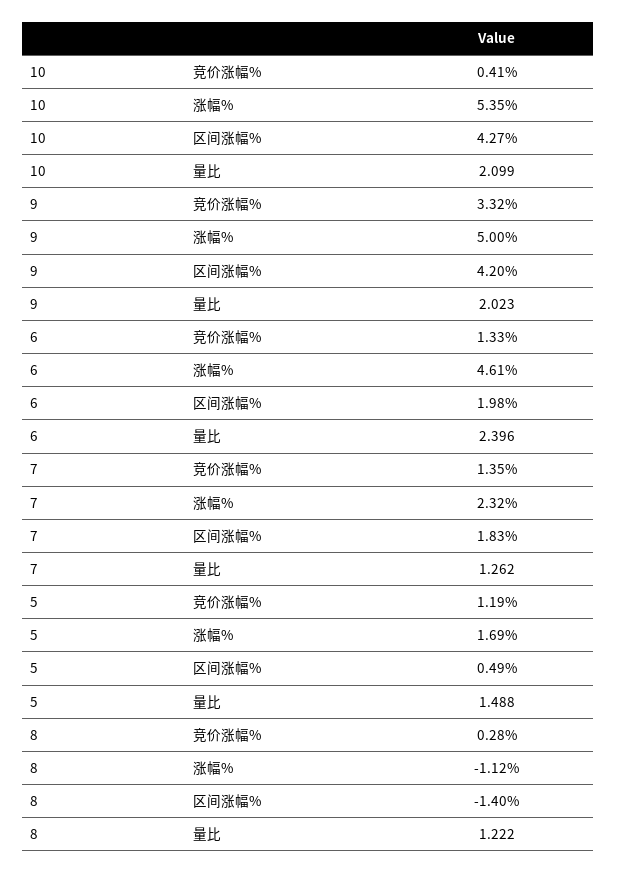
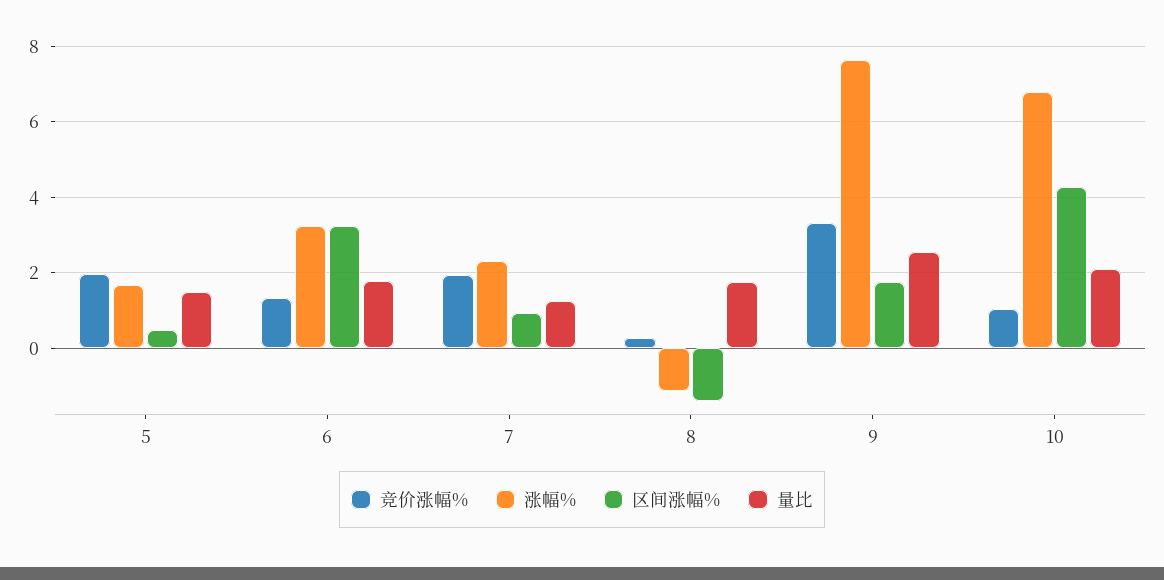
  {
    "竞价涨幅%": {
-     "10": 0.41,
+     "10": 1,
      "9": 3.32,
      "6": 1.33,
-     "7": 1.35,
+     "7": 2,
-     "5": 1.19,
+     "5": 2,
      "8": 0.28
    },
    "涨幅%": {
-     "10": 5.35,
+     "10": 6.8,
-     "9": 5,
+     "9": 7.6,
-     "6": 4.61,
+     "6": 3.2,
      "7": 2.32,
      "5": 1.69,
      "8": -1.12
    },
    "区间涨幅%": {
      "10": 4.27,
-     "9": 4.2,
+     "9": 1.8,
-     "6": 1.98,
+     "6": 3.2,
-     "7": 1.83,
+     "7": 1,
      "5": 0.49,
      "8": -1.4
    },
    "量比": {
      "10": 2.099,
-     "9": 2.023,
+     "9": 2.6,
-     "6": 2.396,
+     "6": 1.8,
      "7": 1.262,
      "5": 1.488,
-     "8": 1.222
+     "8": 1.8
    }
  }

